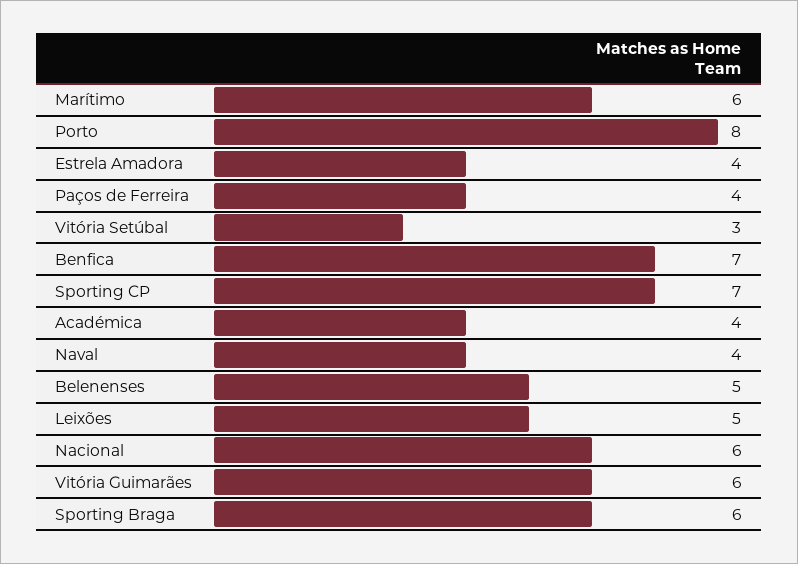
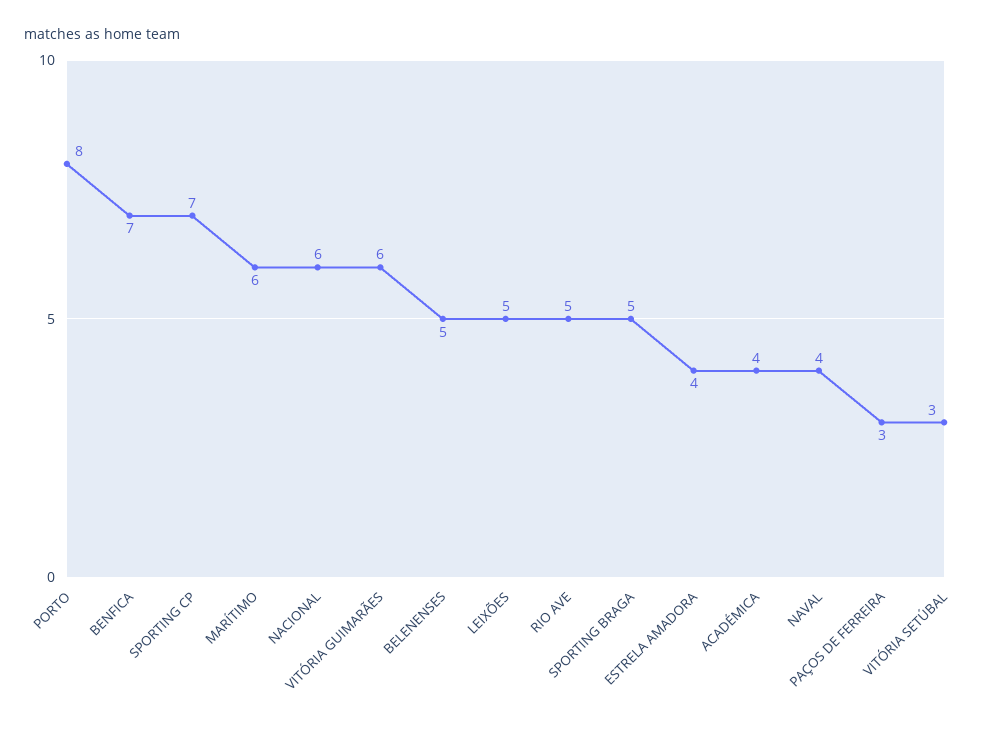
  {
    "Marítimo": 6,
    "Porto": 8,
    "Estrela Amadora": 4,
-   "Paços de Ferreira": 4,
+   "Paços de Ferreira": 3,
    "Vitória Setúbal": 3,
    "Benfica": 7,
    "Sporting CP": 7,
    "Académica": 4,
    "Naval": 4,
    "Belenenses": 5,
    "Leixões": 5,
    "Nacional": 6,
    "Vitória Guimarães": 6,
-   "Sporting Braga": 6
+   "Sporting Braga": 5,
+   "RIO AVE": 5
  }

